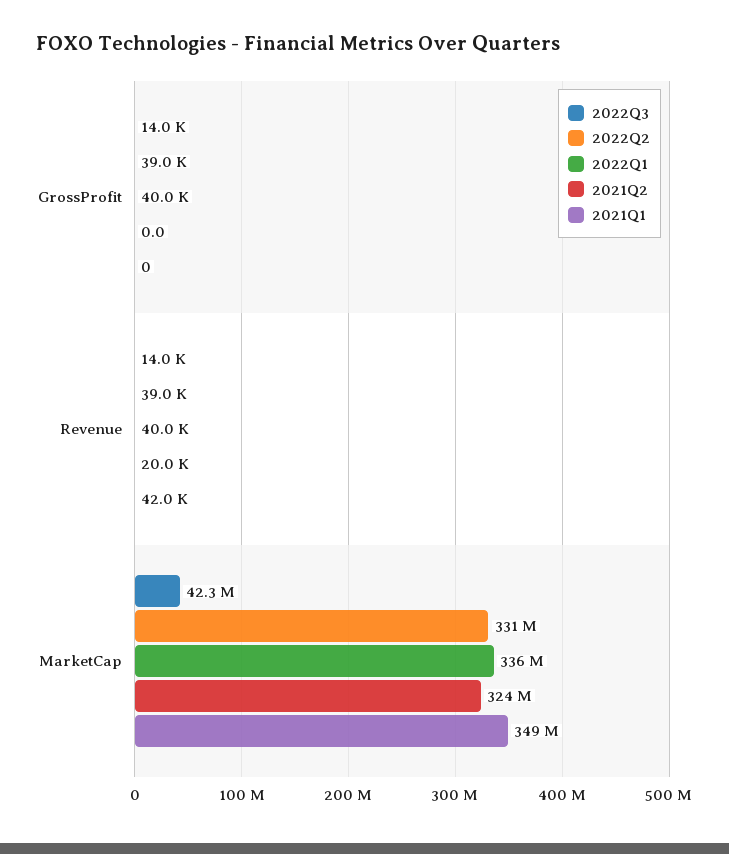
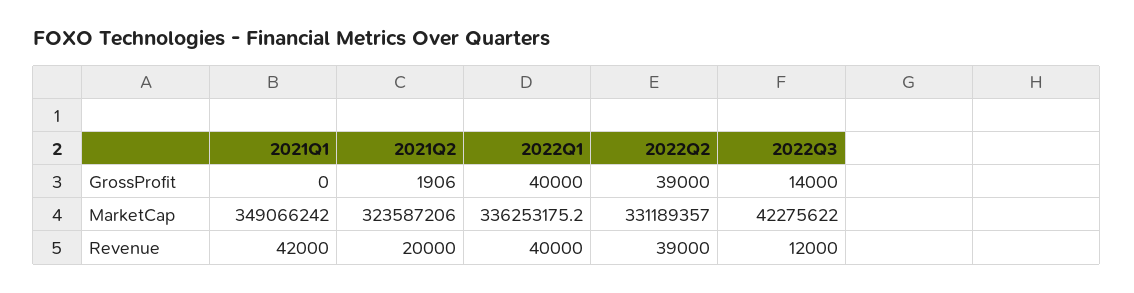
  {
    "2022Q3": {
      "GrossProfit": 14000,
-     "Revenue": 14000,
+     "Revenue": 12000,
      "MarketCap": 42275622
    },
    "2022Q2": {
      "GrossProfit": 39000,
      "Revenue": 39000,
      "MarketCap": 331189357
    },
    "2022Q1": {
      "GrossProfit": 40000,
      "Revenue": 40000,
      "MarketCap": 336253175.2
    },
    "2021Q2": {
-     "GrossProfit": 0,
+     "GrossProfit": 1906,
      "Revenue": 20000,
      "MarketCap": 323587206
    },
    "2021Q1": {
      "GrossProfit": 0,
      "Revenue": 42000,
      "MarketCap": 349066242
    }
  }

